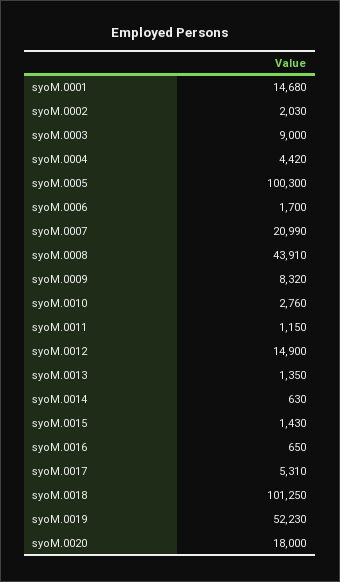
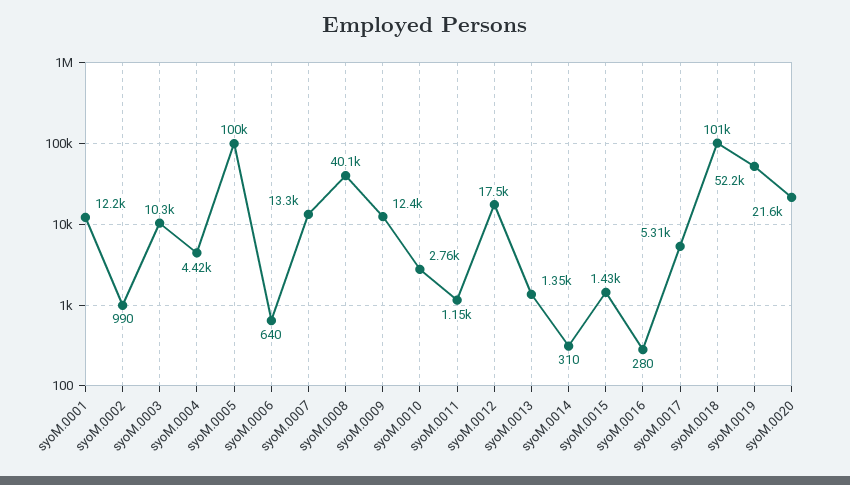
  {
-   "syoM.0001": 14680,
+   "syoM.0001": 12200,
-   "syoM.0002": 2030,
+   "syoM.0002": 990,
-   "syoM.0003": 9000,
+   "syoM.0003": 10300,
    "syoM.0004": 4420,
    "syoM.0005": 100300,
-   "syoM.0006": 1700,
+   "syoM.0006": 640,
-   "syoM.0007": 20990,
+   "syoM.0007": 13300,
-   "syoM.0008": 43910,
+   "syoM.0008": 40100,
-   "syoM.0009": 8320,
+   "syoM.0009": 12400,
    "syoM.0010": 2760,
    "syoM.0011": 1150,
-   "syoM.0012": 14900,
+   "syoM.0012": 17500,
    "syoM.0013": 1350,
-   "syoM.0014": 630,
+   "syoM.0014": 310,
    "syoM.0015": 1430,
-   "syoM.0016": 650,
+   "syoM.0016": 280,
    "syoM.0017": 5310,
    "syoM.0018": 101250,
    "syoM.0019": 52230,
-   "syoM.0020": 18000
+   "syoM.0020": 21600
  }

